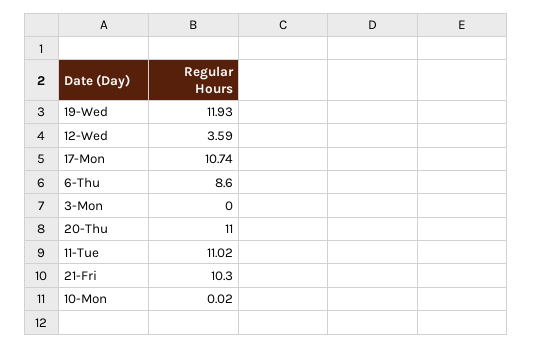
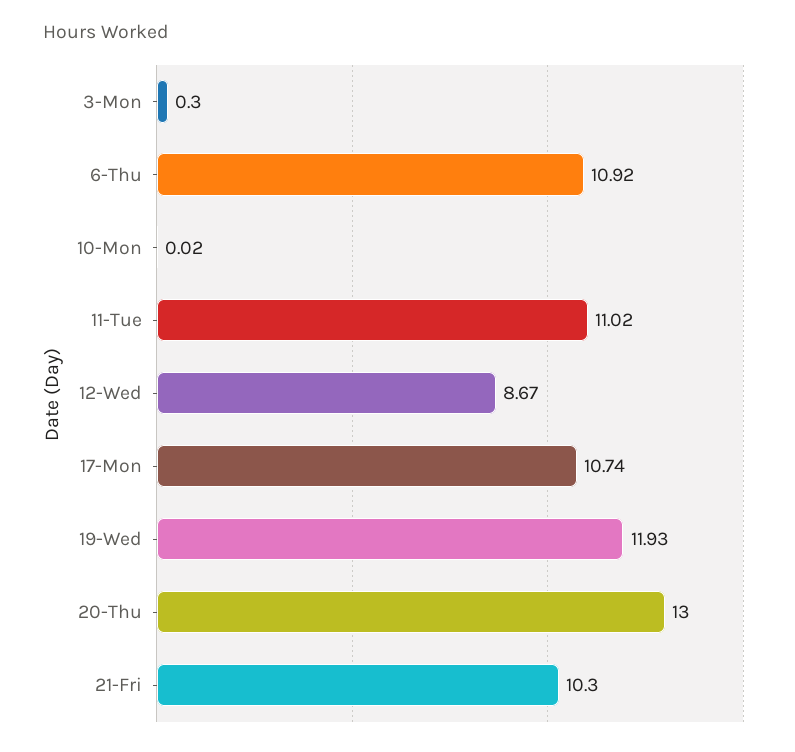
  {
    "19-Wed": 11.93,
-   "12-Wed": 3.59,
+   "12-Wed": 8.67,
    "17-Mon": 10.74,
-   "6-Thu": 8.6,
+   "6-Thu": 10.92,
-   "3-Mon": 0,
+   "3-Mon": 0.3,
-   "20-Thu": 11,
+   "20-Thu": 13,
    "11-Tue": 11.02,
    "21-Fri": 10.3,
    "10-Mon": 0.02
  }

